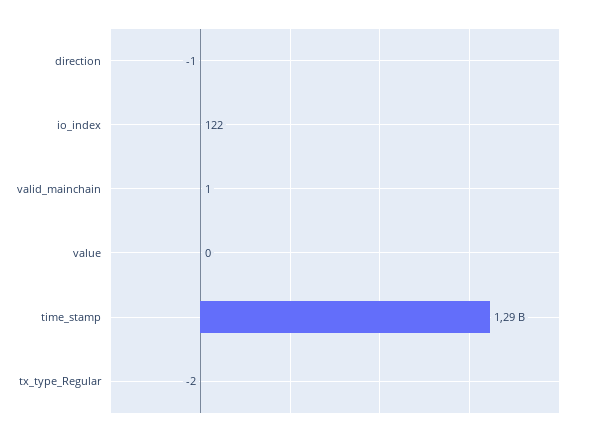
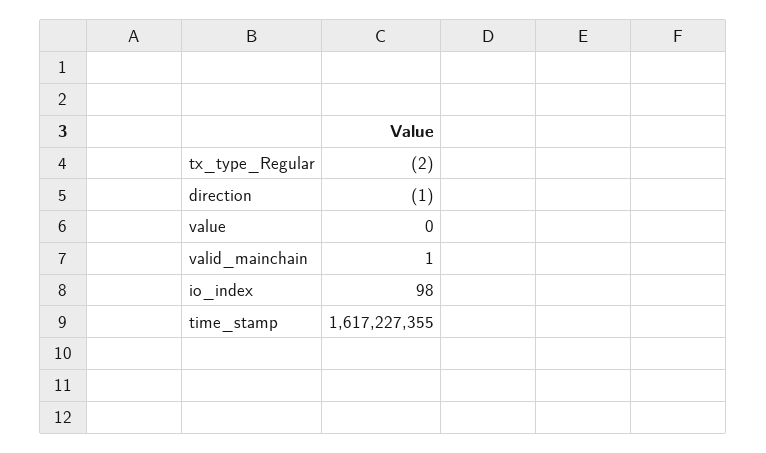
  {
    "direction": -1,
-   "io_index": 122,
+   "io_index": 98,
    "valid_mainchain": 1,
    "value": 0,
-   "time_stamp": 1290000000,
+   "time_stamp": 1617227355,
    "tx_type_Regular": -2
  }

